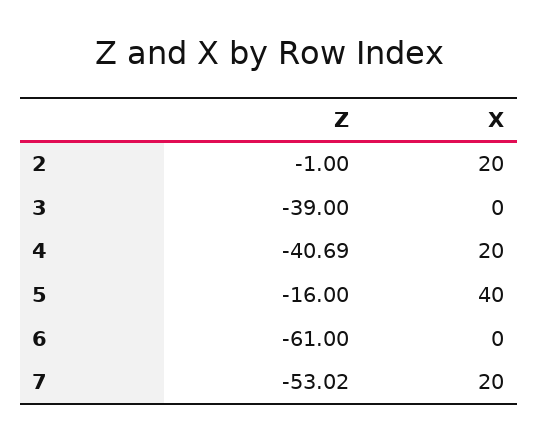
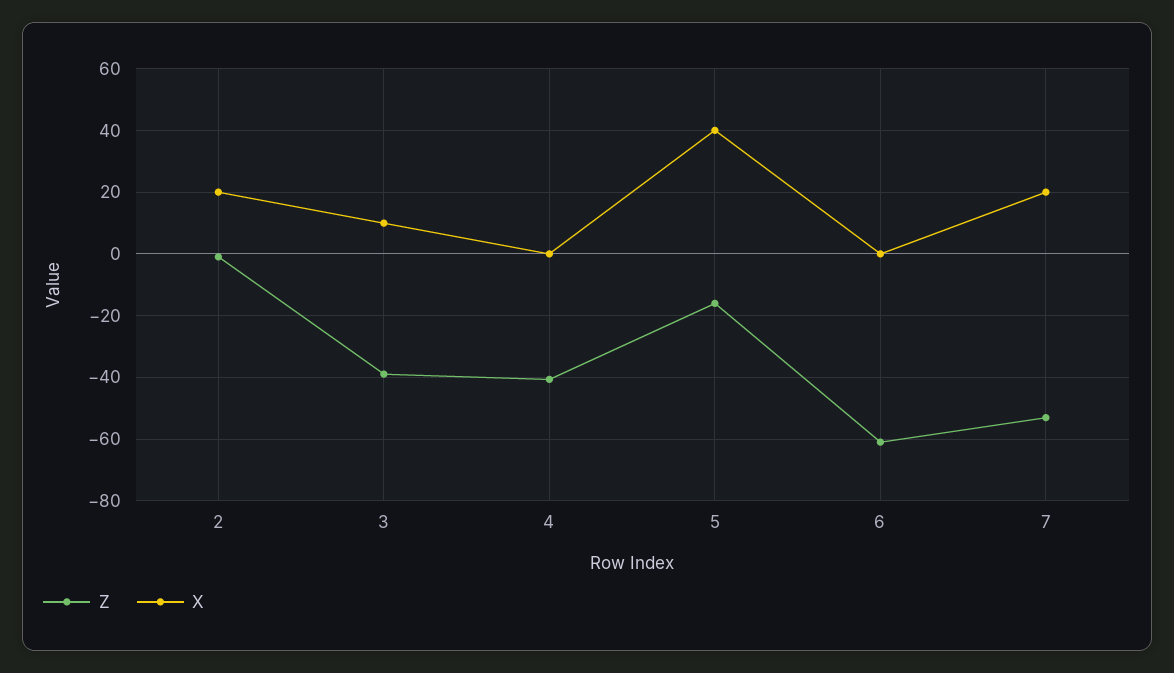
  {
    "Z": {
      "2": -1,
      "3": -39,
      "4": -40.69,
      "5": -16,
      "6": -61,
      "7": -53.02
    },
    "X": {
      "2": 20,
-     "3": 0,
+     "3": 10,
-     "4": 20,
+     "4": 0,
      "5": 40,
      "6": 0,
      "7": 20
    }
  }

